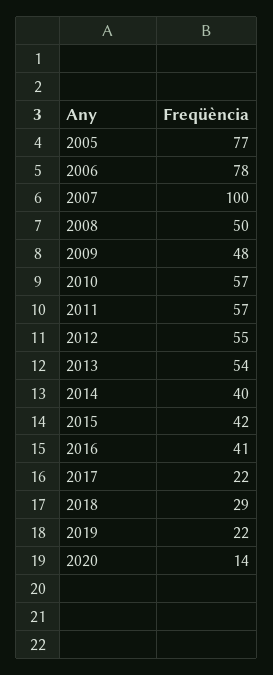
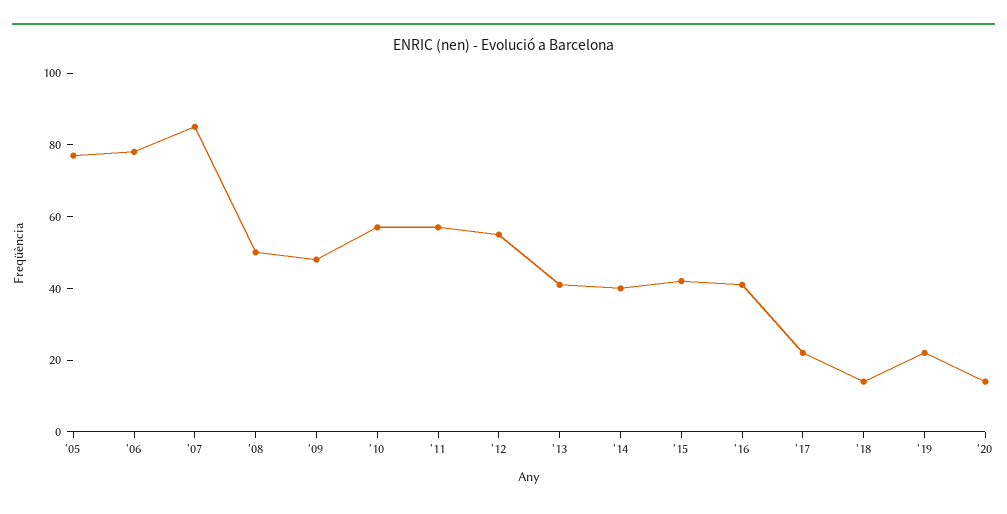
  {
    "2005": 77,
    "2006": 78,
-   "2007": 100,
+   "2007": 85,
    "2008": 50,
    "2009": 48,
    "2010": 57,
    "2011": 57,
    "2012": 55,
-   "2013": 54,
+   "2013": 40,
    "2014": 40,
    "2015": 42,
    "2016": 41,
    "2017": 22,
-   "2018": 29,
+   "2018": 15,
    "2019": 22,
    "2020": 14
  }

